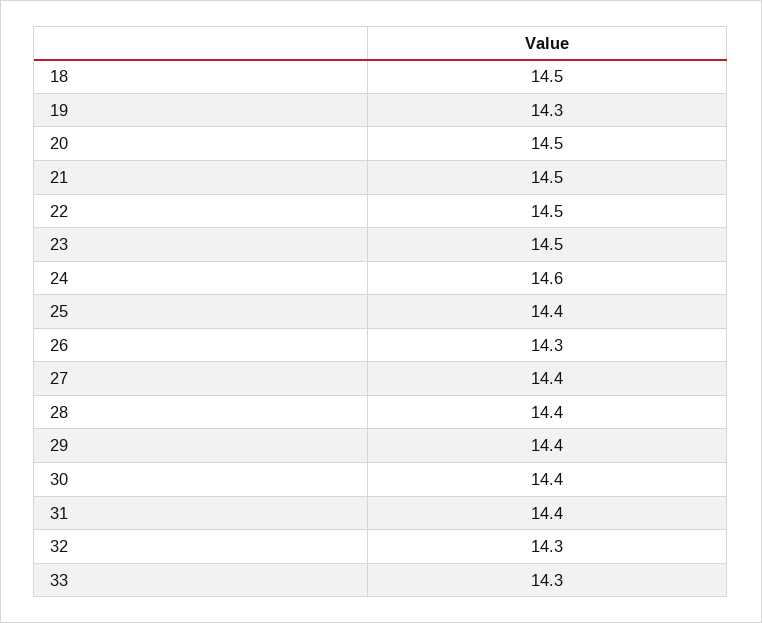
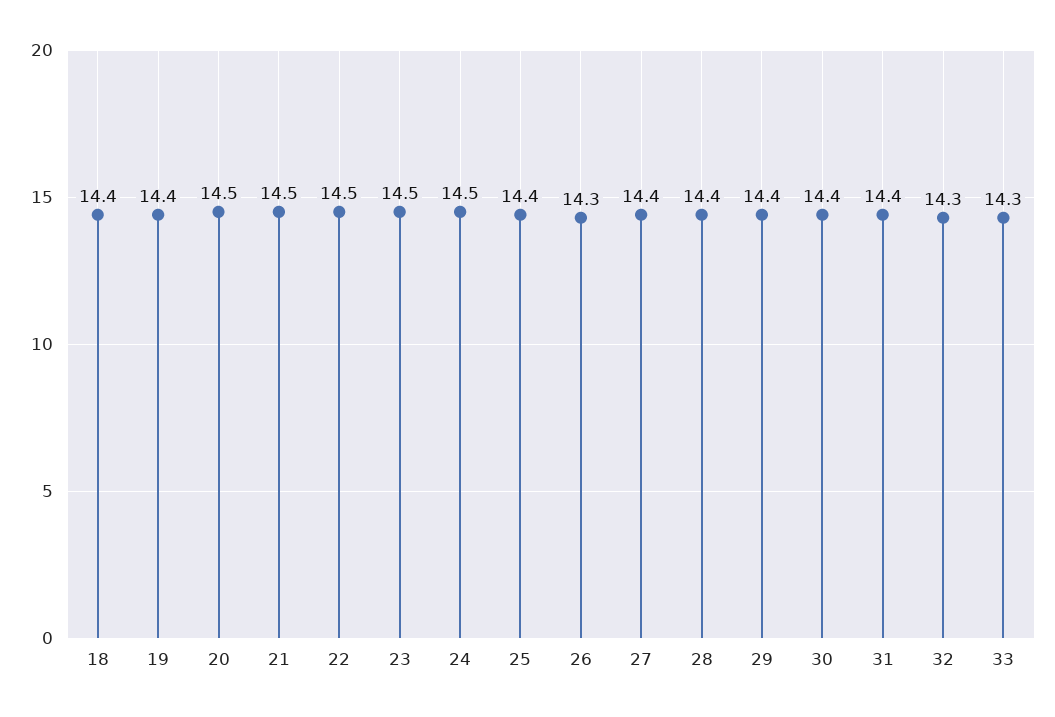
  {
-   "18": 14.5,
+   "18": 14.4,
-   "19": 14.3,
+   "19": 14.4,
    "20": 14.5,
    "21": 14.5,
    "22": 14.5,
    "23": 14.5,
-   "24": 14.6,
+   "24": 14.5,
    "25": 14.4,
    "26": 14.3,
    "27": 14.4,
    "28": 14.4,
    "29": 14.4,
    "30": 14.4,
    "31": 14.4,
    "32": 14.3,
    "33": 14.3
  }

